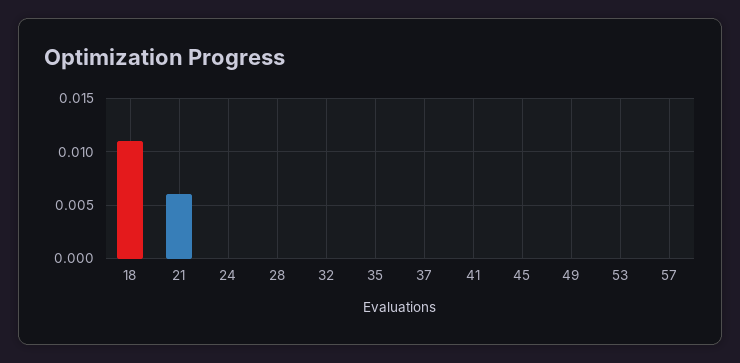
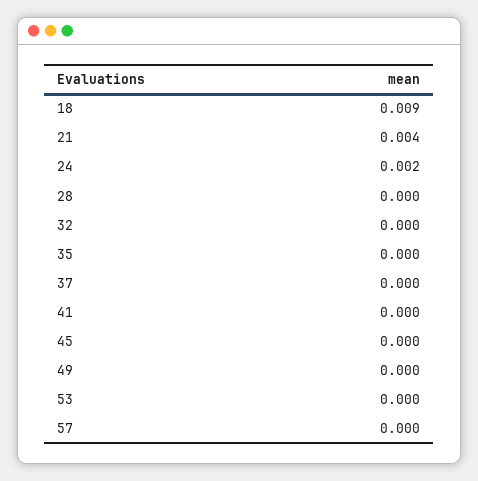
  {
-   "18": 0.011,
+   "18": 0.009,
-   "21": 0.006,
+   "21": 0.004,
-   "24": 0,
+   "24": 0.002,
    "28": 0,
    "32": 0,
    "35": 0,
    "37": 0,
    "41": 0,
    "45": 0,
    "49": 0,
    "53": 0,
    "57": 0
  }

